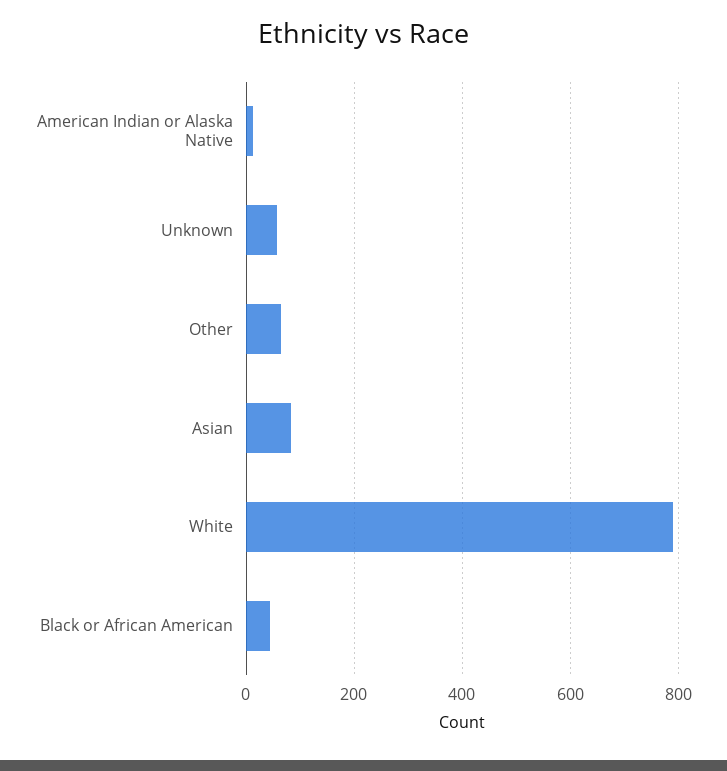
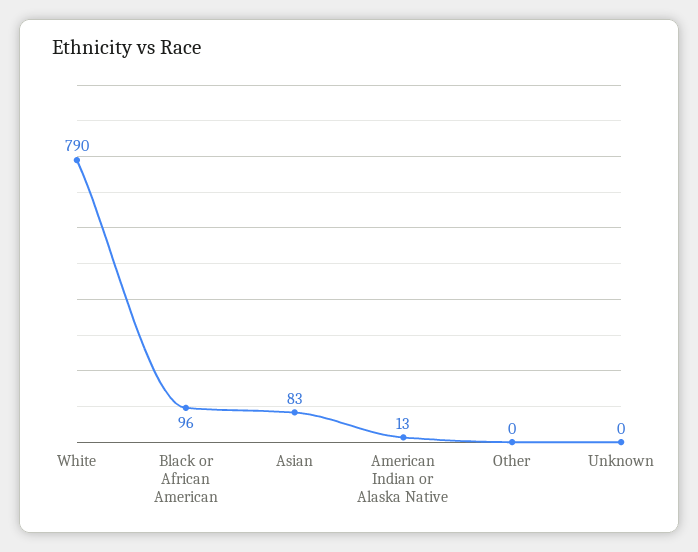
  {
    "American Indian or Alaska Native": 13,
-   "Unknown": 60,
+   "Unknown": 0,
-   "Other": 60,
+   "Other": 0,
    "Asian": 83,
    "White": 790,
-   "Black or African American": 40
+   "Black or African American": 96
  }

